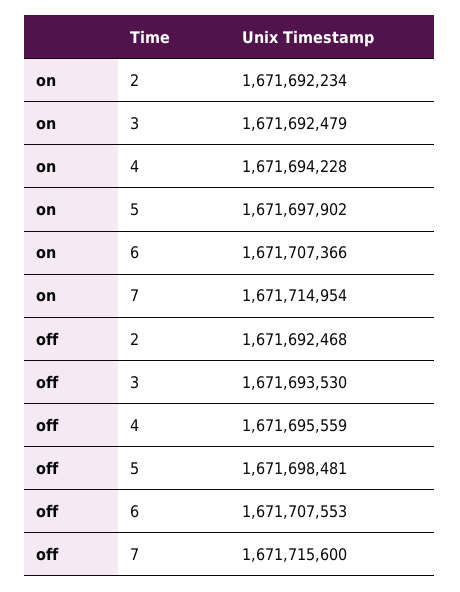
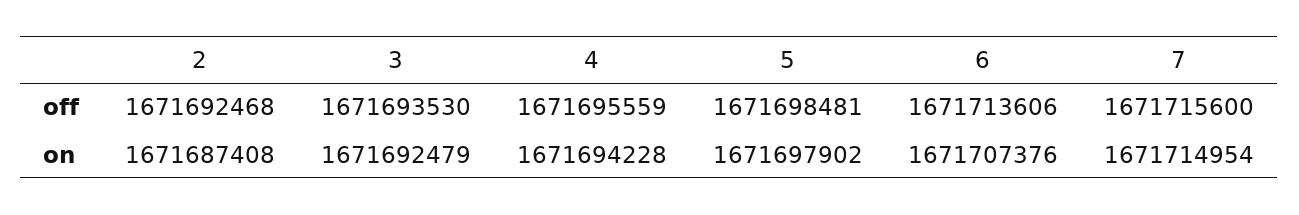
  {
    "on": {
-     "2": 1671692234,
+     "2": 1671687408,
      "3": 1671692479,
      "4": 1671694228,
      "5": 1671697902,
-     "6": 1671707366,
+     "6": 1671707376,
      "7": 1671714954
    },
    "off": {
      "2": 1671692468,
      "3": 1671693530,
      "4": 1671695559,
      "5": 1671698481,
-     "6": 1671707553,
+     "6": 1671713606,
      "7": 1671715600
    }
  }

